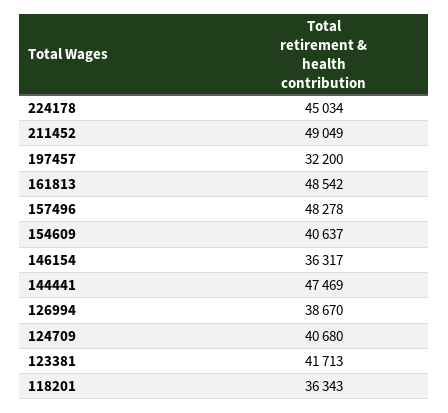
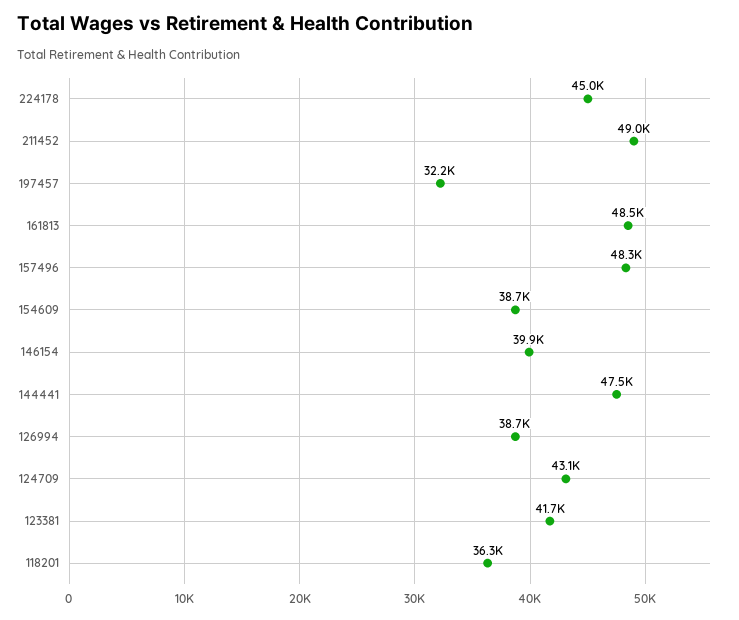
  {
    "224178": 45034,
    "211452": 49049,
    "197457": 32200,
    "161813": 48542,
    "157496": 48278,
-   "154609": 40637,
+   "154609": 38700,
-   "146154": 36317,
+   "146154": 39900,
    "144441": 47469,
    "126994": 38670,
-   "124709": 40680,
+   "124709": 43100,
    "123381": 41713,
    "118201": 36343
  }

